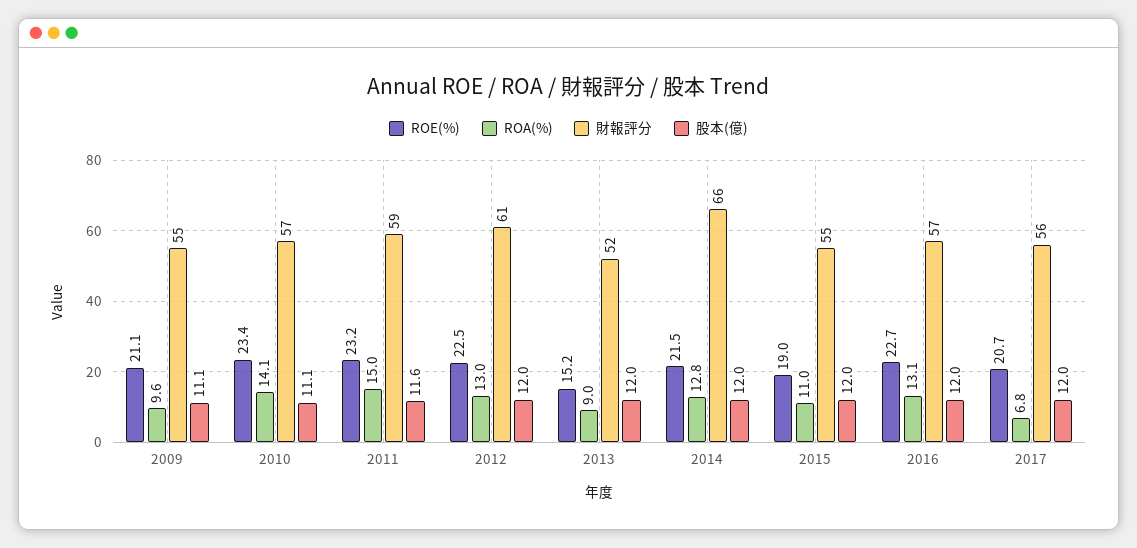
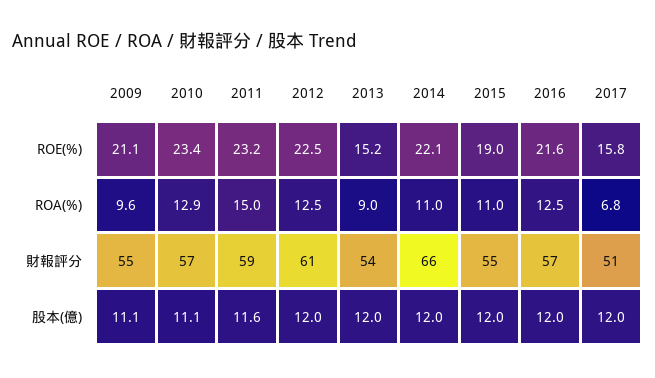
  {
    "ROE(%)": {
      "2009": 21.1,
      "2010": 23.4,
      "2011": 23.2,
      "2012": 22.5,
      "2013": 15.2,
-     "2014": 21.5,
+     "2014": 22.1,
      "2015": 19,
-     "2016": 22.7,
+     "2016": 21.6,
-     "2017": 20.7
+     "2017": 15.8
    },
    "ROA(%)": {
      "2009": 9.6,
-     "2010": 14.1,
+     "2010": 12.9,
      "2011": 15,
-     "2012": 13,
+     "2012": 12.5,
      "2013": 9,
-     "2014": 12.8,
+     "2014": 11,
      "2015": 11,
-     "2016": 13.1,
+     "2016": 12.5,
      "2017": 6.8
    },
    "財報評分": {
      "2009": 55,
      "2010": 57,
      "2011": 59,
      "2012": 61,
-     "2013": 52,
+     "2013": 54,
      "2014": 66,
      "2015": 55,
      "2016": 57,
-     "2017": 56
+     "2017": 51
    },
    "股本(億)": {
      "2009": 11.1,
      "2010": 11.1,
      "2011": 11.6,
      "2012": 12,
      "2013": 12,
      "2014": 12,
      "2015": 12,
      "2016": 12,
      "2017": 12
    }
  }

